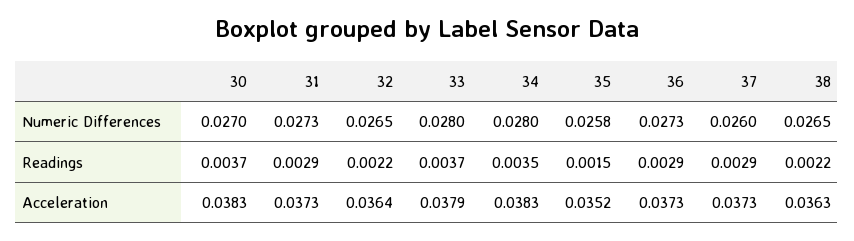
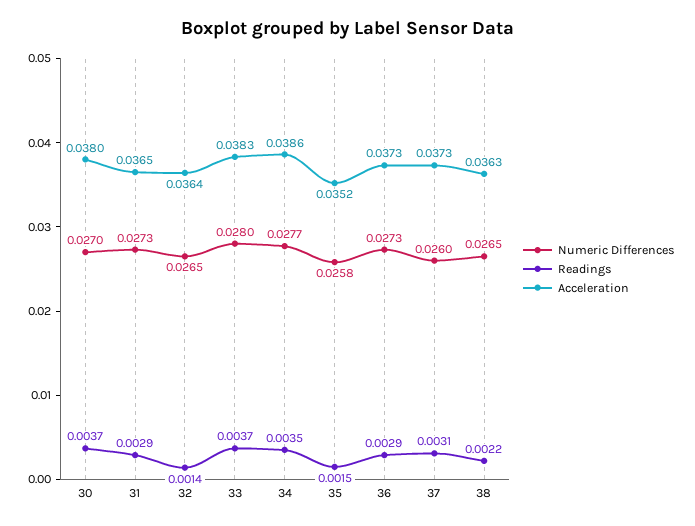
  {
    "Numeric Differences": {
      "30": 0.027,
      "31": 0.0273,
      "32": 0.0265,
      "33": 0.028,
-     "34": 0.028,
+     "34": 0.0277,
      "35": 0.0258,
      "36": 0.0273,
      "37": 0.026,
      "38": 0.0265
    },
    "Readings": {
      "30": 0.0037,
      "31": 0.0029,
-     "32": 0.0022,
+     "32": 0.0014,
      "33": 0.0037,
      "34": 0.0035,
      "35": 0.0015,
      "36": 0.0029,
-     "37": 0.0029,
+     "37": 0.0031,
      "38": 0.0022
    },
    "Acceleration": {
-     "30": 0.0383,
+     "30": 0.038,
-     "31": 0.0373,
+     "31": 0.0365,
      "32": 0.0364,
-     "33": 0.0379,
+     "33": 0.0383,
-     "34": 0.0383,
+     "34": 0.0386,
      "35": 0.0352,
      "36": 0.0373,
      "37": 0.0373,
      "38": 0.0363
    }
  }

